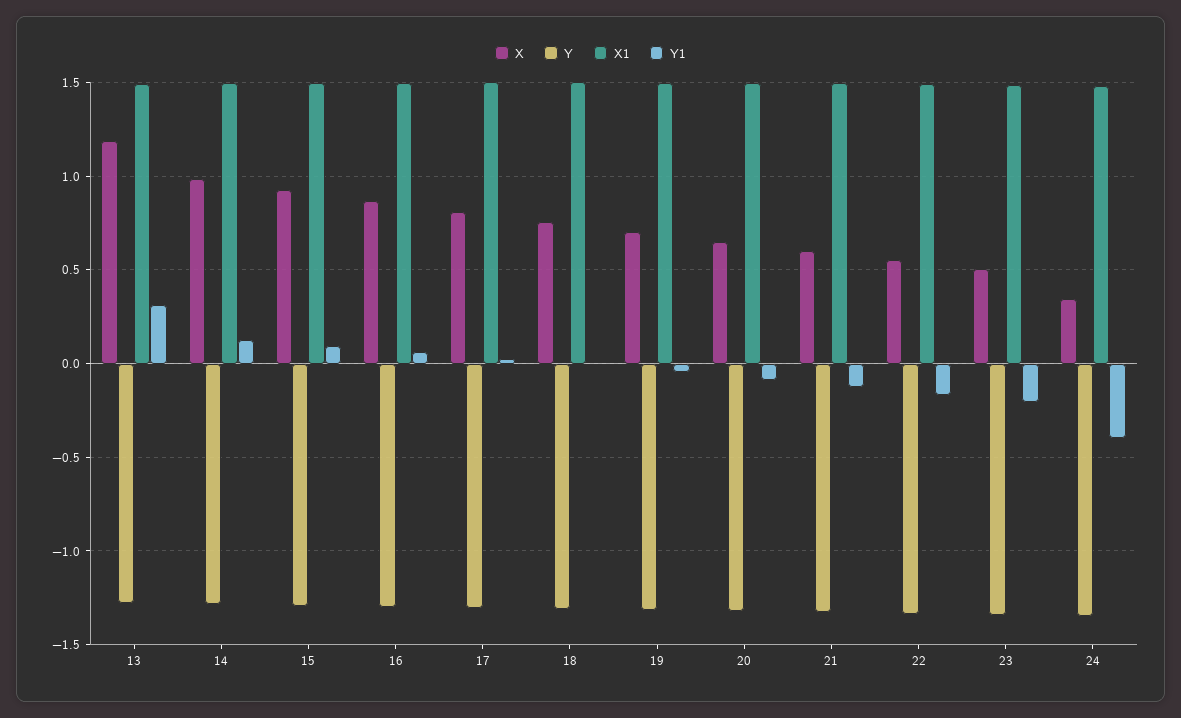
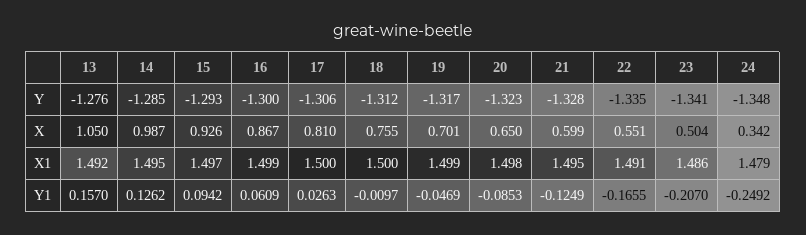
  {
    "X": {
-     "13": 1.2,
+     "13": 1.05,
      "14": 0.987,
      "15": 0.926,
      "16": 0.867,
      "17": 0.81,
      "18": 0.755,
      "19": 0.701,
      "20": 0.65,
      "21": 0.599,
      "22": 0.551,
      "23": 0.504,
      "24": 0.342
    },
    "Y": {
      "13": -1.276,
      "14": -1.285,
      "15": -1.293,
      "16": -1.3,
      "17": -1.306,
      "18": -1.312,
      "19": -1.317,
      "20": -1.323,
      "21": -1.328,
      "22": -1.335,
      "23": -1.341,
      "24": -1.348
    },
    "X1": {
      "13": 1.492,
      "14": 1.495,
      "15": 1.497,
      "16": 1.499,
      "17": 1.5,
      "18": 1.5,
      "19": 1.499,
      "20": 1.498,
      "21": 1.495,
      "22": 1.491,
      "23": 1.486,
      "24": 1.479
    },
    "Y1": {
-     "13": 0.3,
+     "13": 0.157,
      "14": 0.1262,
      "15": 0.0942,
      "16": 0.0609,
      "17": 0.0263,
      "18": -0.0097,
      "19": -0.0469,
      "20": -0.0853,
      "21": -0.1249,
      "22": -0.1655,
      "23": -0.207,
-     "24": -0.4
+     "24": -0.2492
    }
  }

